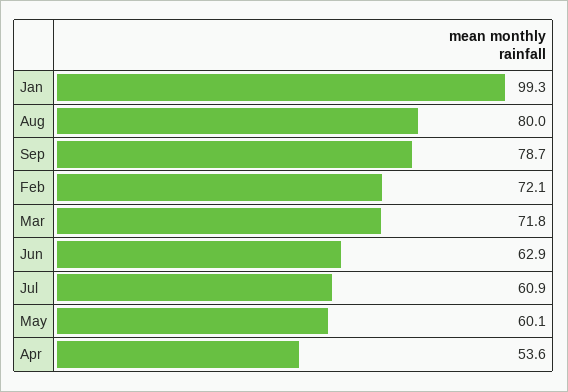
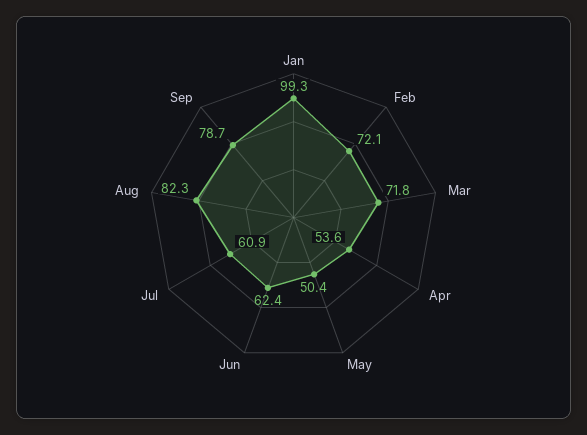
  {
    "Jan": 99.3,
-   "Aug": 80,
+   "Aug": 82.3,
    "Sep": 78.7,
    "Feb": 72.1,
    "Mar": 71.8,
-   "Jun": 62.9,
+   "Jun": 62.4,
    "Jul": 60.9,
-   "May": 60.1,
+   "May": 50.4,
    "Apr": 53.6
  }

